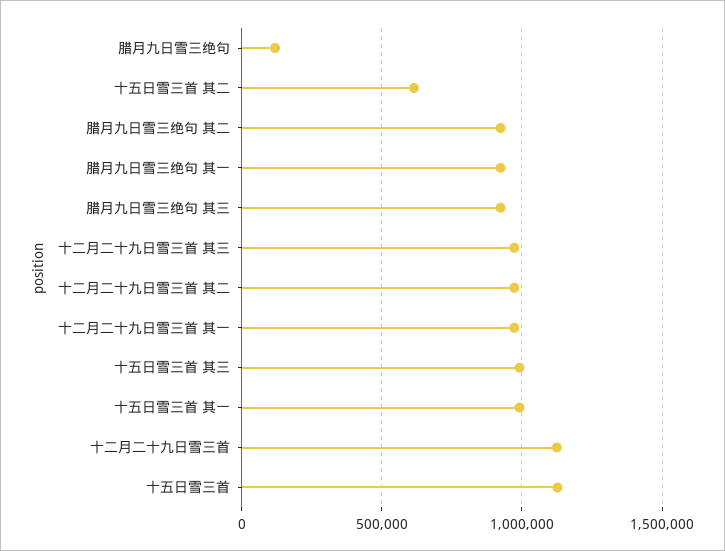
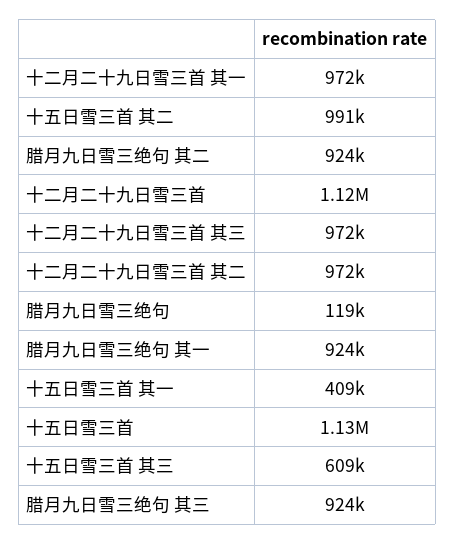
  {
    "腊月九日雪三绝句": 119000,
-   "十五日雪三首 其二": 600000,
+   "十五日雪三首 其二": 991000,
    "腊月九日雪三绝句 其二": 924000,
    "腊月九日雪三绝句 其一": 924000,
    "腊月九日雪三绝句 其三": 924000,
    "十二月二十九日雪三首 其三": 972000,
    "十二月二十九日雪三首 其二": 972000,
    "十二月二十九日雪三首 其一": 972000,
-   "十五日雪三首 其三": 1000000,
+   "十五日雪三首 其三": 609000,
-   "十五日雪三首 其一": 1000000,
+   "十五日雪三首 其一": 409000,
    "十二月二十九日雪三首": 1120000,
    "十五日雪三首": 1130000
  }

